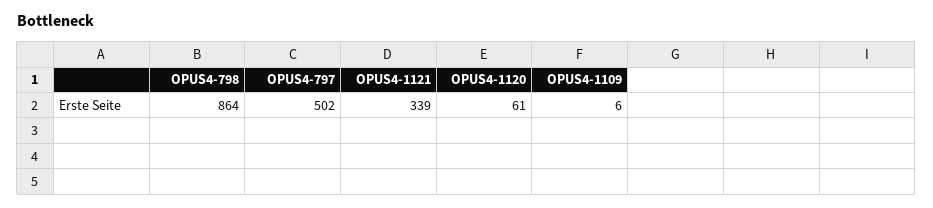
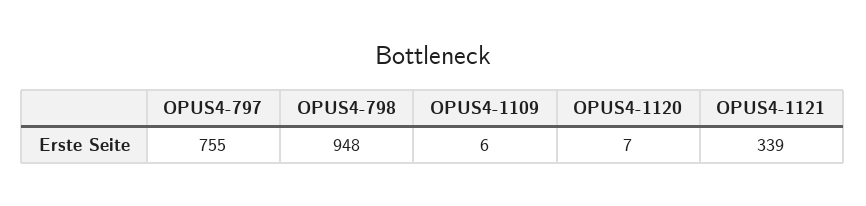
  {
-   "OPUS4-798": 864,
+   "OPUS4-798": 948,
-   "OPUS4-797": 502,
+   "OPUS4-797": 755,
    "OPUS4-1121": 339,
-   "OPUS4-1120": 61,
+   "OPUS4-1120": 7,
    "OPUS4-1109": 6
  }

